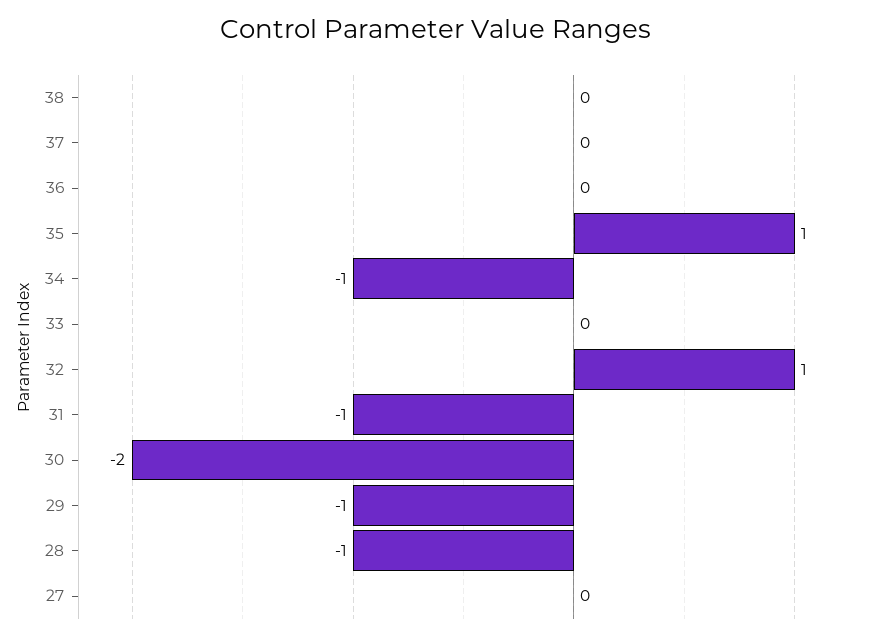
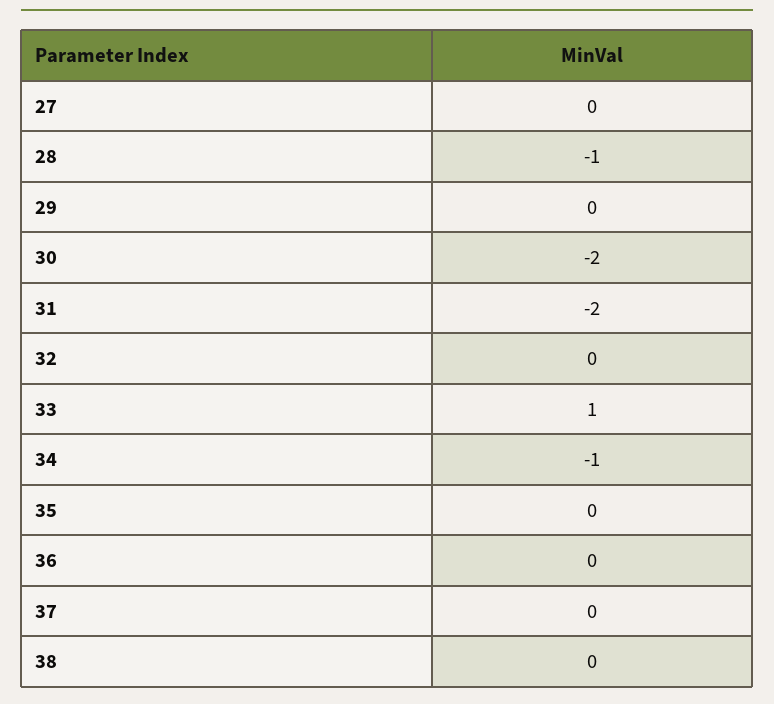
  {
    "38": 0,
    "37": 0,
    "36": 0,
-   "35": 1,
+   "35": 0,
    "34": -1,
-   "33": 0,
+   "33": 1,
-   "32": 1,
+   "32": 0,
-   "31": -1,
+   "31": -2,
    "30": -2,
-   "29": -1,
+   "29": 0,
    "28": -1,
    "27": 0
  }

